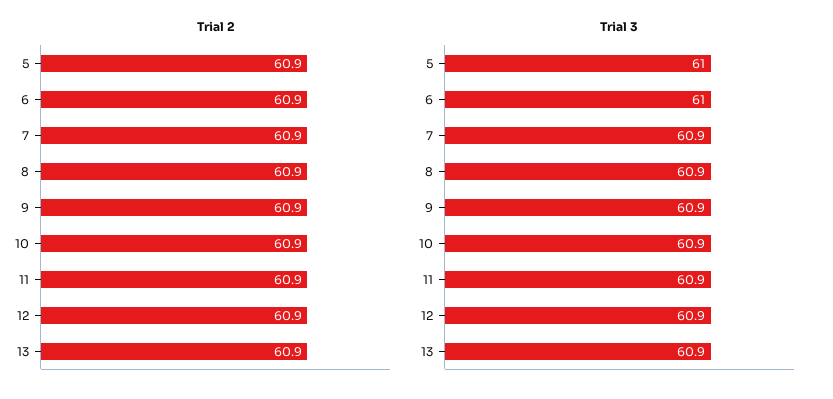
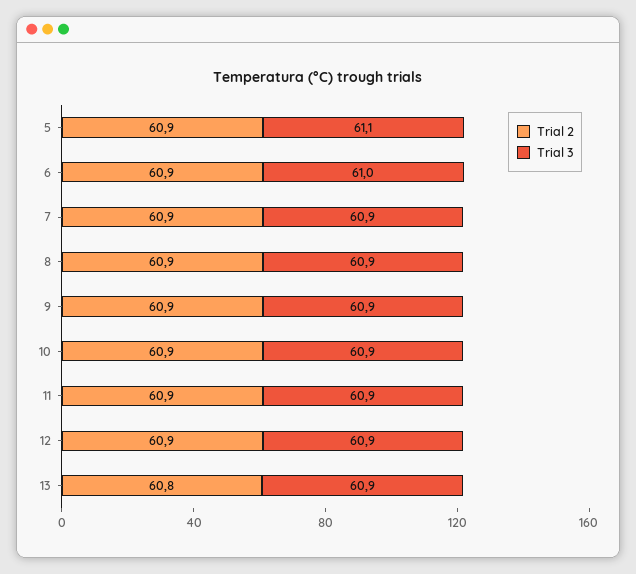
  {
    "Trial 2": {
      "5": 60.9,
      "6": 60.9,
      "7": 60.9,
      "8": 60.9,
      "9": 60.9,
      "10": 60.9,
      "11": 60.9,
      "12": 60.9,
-     "13": 60.9
+     "13": 60.8
    },
    "Trial 3": {
-     "5": 61,
+     "5": 61.1,
      "6": 61,
      "7": 60.9,
      "8": 60.9,
      "9": 60.9,
      "10": 60.9,
      "11": 60.9,
      "12": 60.9,
      "13": 60.9
    }
  }

